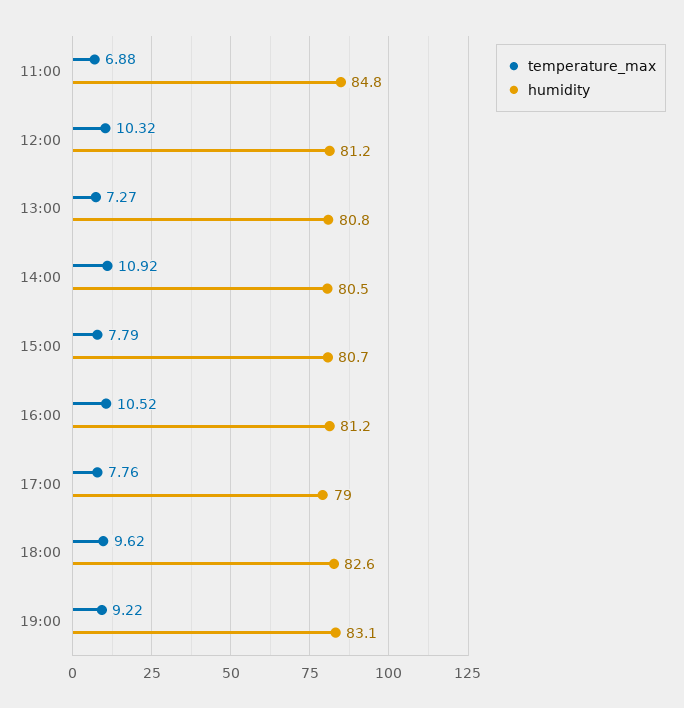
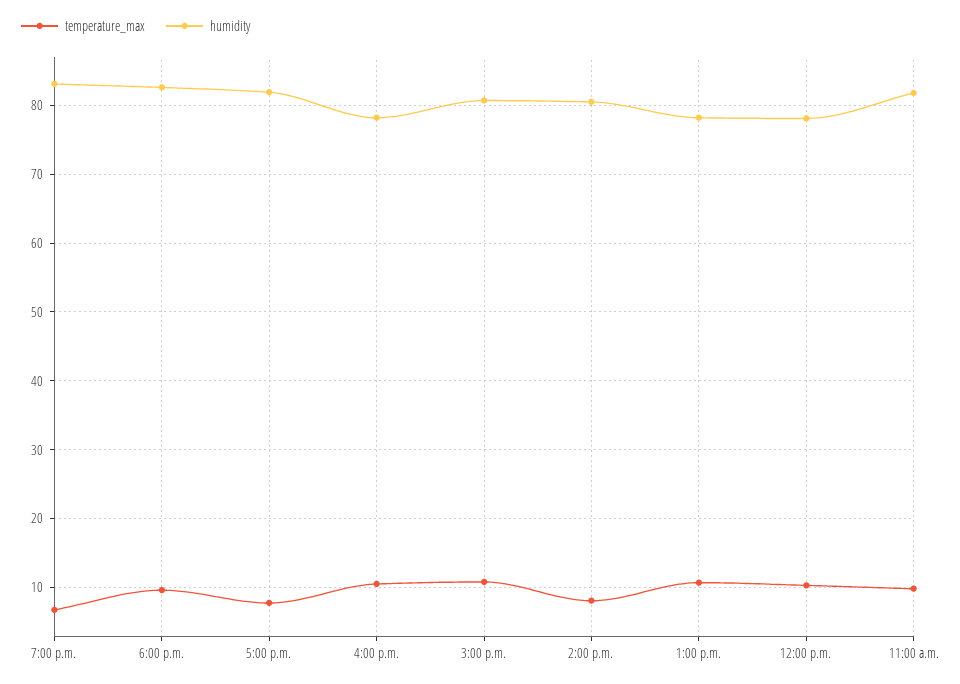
  {
    "temperature_max": {
-     "11:00": 6.88,
+     "11:00": 10,
      "12:00": 10.32,
-     "13:00": 7.27,
+     "13:00": 11,
-     "14:00": 10.92,
+     "14:00": 8,
-     "15:00": 7.79,
+     "15:00": 11,
      "16:00": 10.52,
      "17:00": 7.76,
      "18:00": 9.62,
-     "19:00": 9.22
+     "19:00": 7
    },
    "humidity": {
-     "11:00": 84.8,
+     "11:00": 82,
-     "12:00": 81.2,
+     "12:00": 78,
-     "13:00": 80.8,
+     "13:00": 78,
      "14:00": 80.5,
      "15:00": 80.7,
-     "16:00": 81.2,
+     "16:00": 78,
-     "17:00": 79,
+     "17:00": 82,
      "18:00": 82.6,
      "19:00": 83.1
    }
  }

